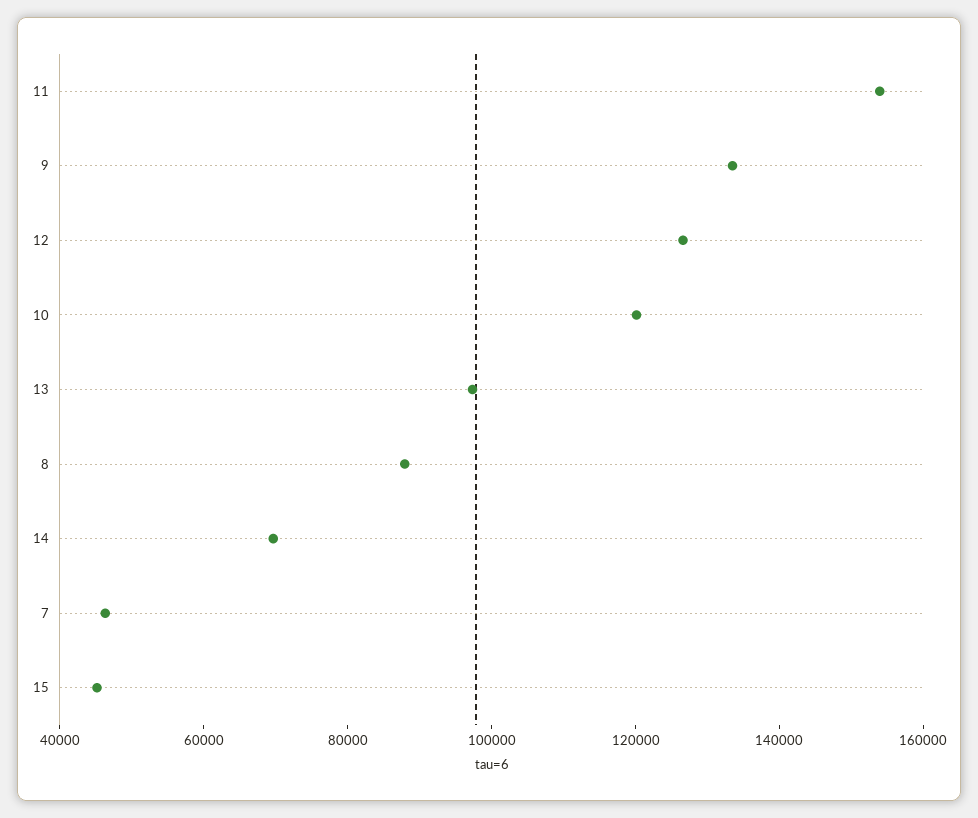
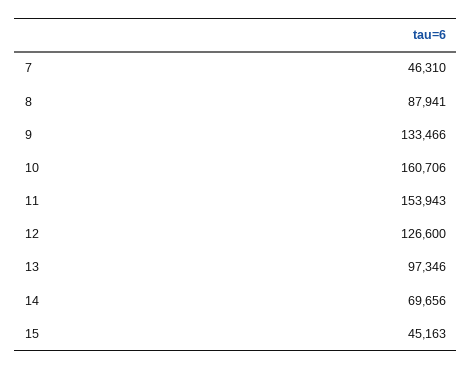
  {
    "11": 153943,
    "9": 133466,
    "12": 126600,
-   "10": 120000,
+   "10": 160706,
    "13": 97346,
    "8": 87941,
    "14": 69656,
    "7": 46310,
    "15": 45163
  }

